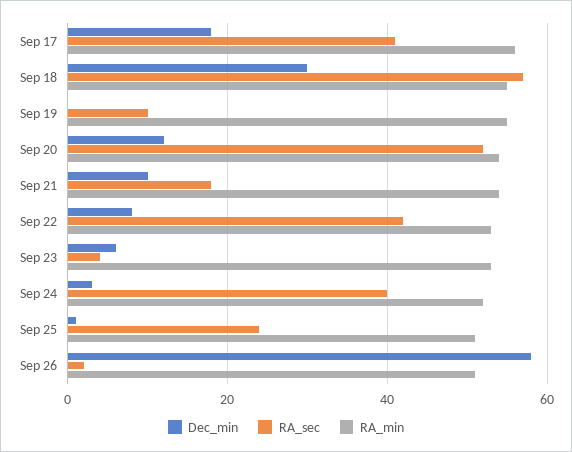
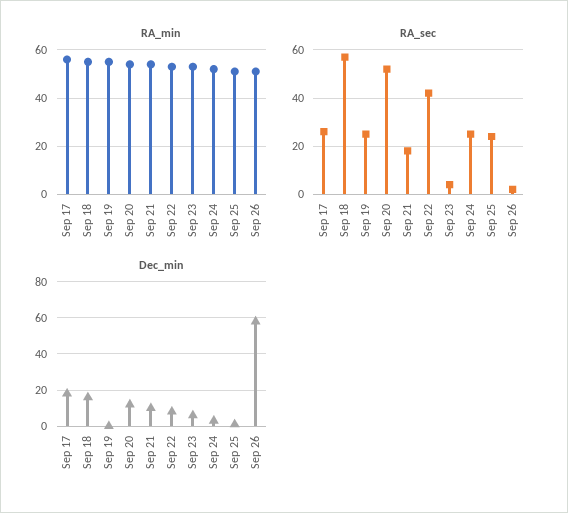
  {
    "Dec_min": {
      "Sep 17": 20,
-     "Sep 18": 30,
+     "Sep 18": 15,
      "Sep 19": 0,
      "Sep 20": 10,
      "Sep 21": 10,
      "Sep 22": 10,
      "Sep 23": 5,
      "Sep 24": 5,
      "Sep 25": 0,
      "Sep 26": 60
    },
    "RA_sec": {
-     "Sep 17": 40,
+     "Sep 17": 25,
      "Sep 18": 55,
-     "Sep 19": 10,
+     "Sep 19": 25,
      "Sep 20": 50,
      "Sep 21": 20,
      "Sep 22": 40,
      "Sep 23": 5,
-     "Sep 24": 40,
+     "Sep 24": 25,
      "Sep 25": 25,
      "Sep 26": 0
    },
    "RA_min": {
      "Sep 17": 55,
      "Sep 18": 55,
      "Sep 19": 55,
      "Sep 20": 55,
      "Sep 21": 55,
      "Sep 22": 55,
      "Sep 23": 55,
      "Sep 24": 50,
      "Sep 25": 50,
      "Sep 26": 50
    }
  }

